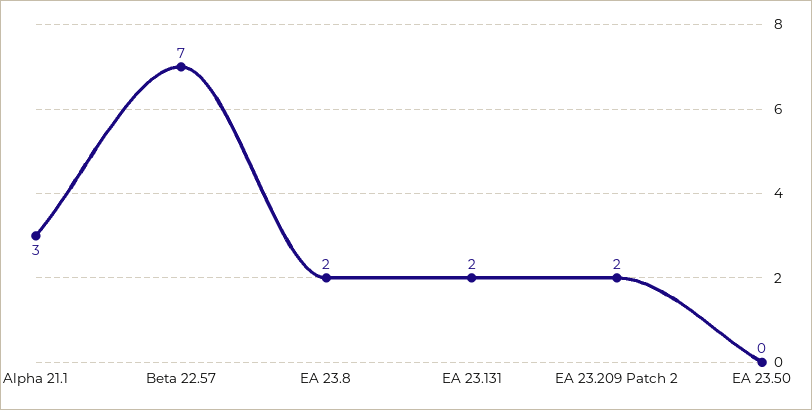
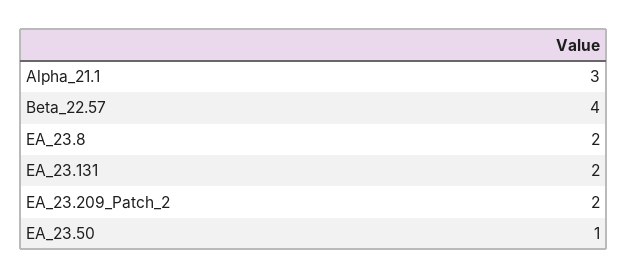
  {
    "Alpha 21.1": 3,
-   "Beta 22.57": 7,
+   "Beta 22.57": 4,
    "EA 23.8": 2,
    "EA 23.131": 2,
    "EA 23.209 Patch 2": 2,
-   "EA 23.50": 0
+   "EA 23.50": 1
  }

